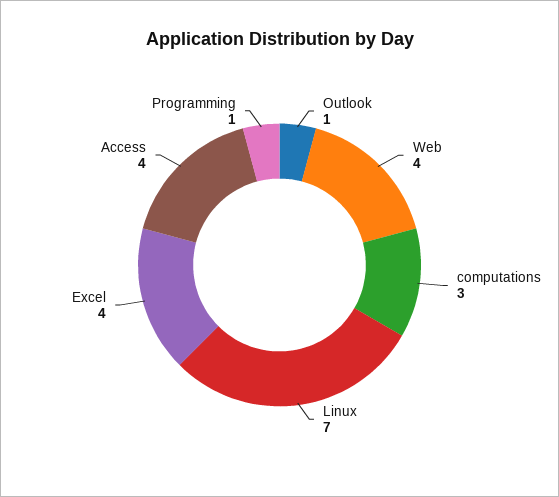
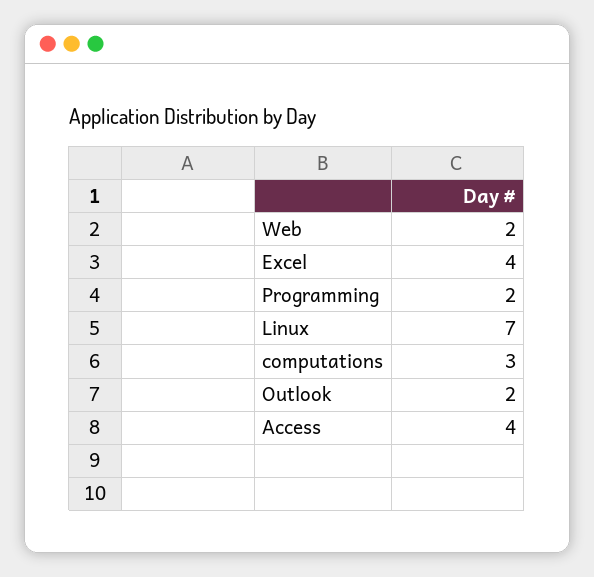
  {
-   "Outlook": 1,
+   "Outlook": 2,
-   "Web": 4,
+   "Web": 2,
    "computations": 3,
    "Linux": 7,
    "Excel": 4,
    "Access": 4,
-   "Programming": 1
+   "Programming": 2
  }

